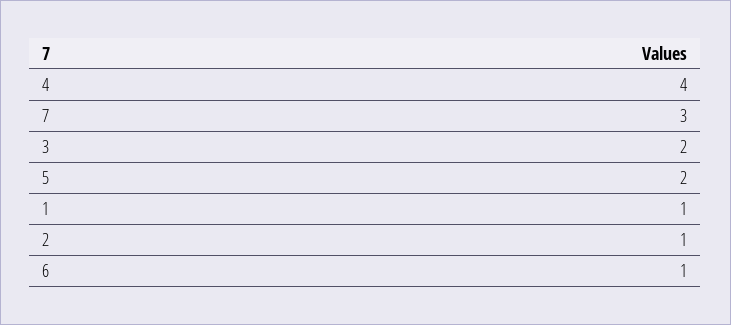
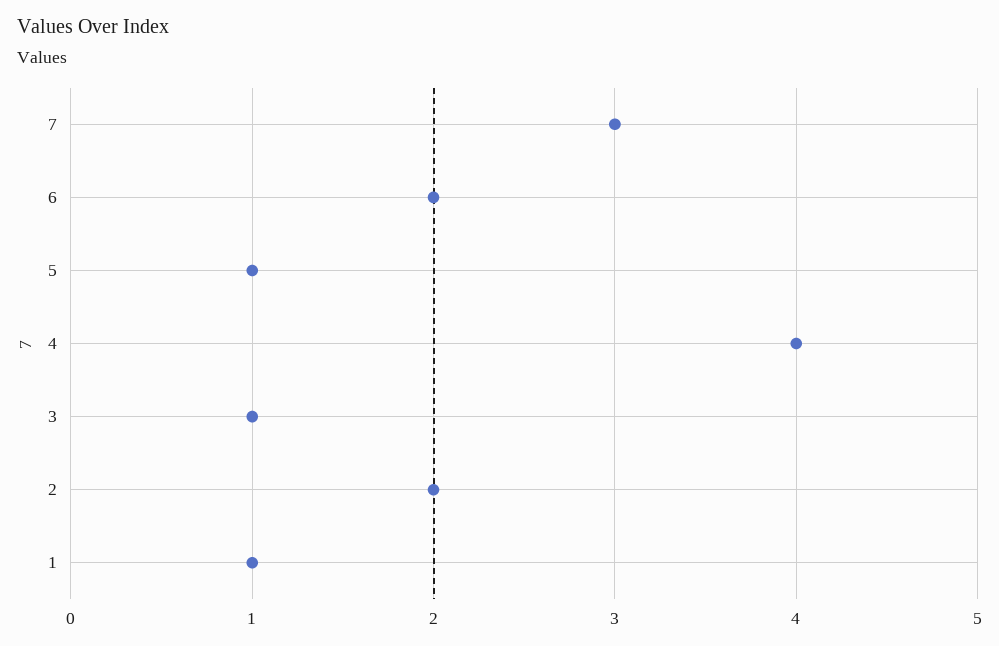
  {
    "4": 4,
    "7": 3,
-   "3": 2,
+   "3": 1,
-   "5": 2,
+   "5": 1,
    "1": 1,
-   "2": 1,
+   "2": 2,
-   "6": 1
+   "6": 2
  }

